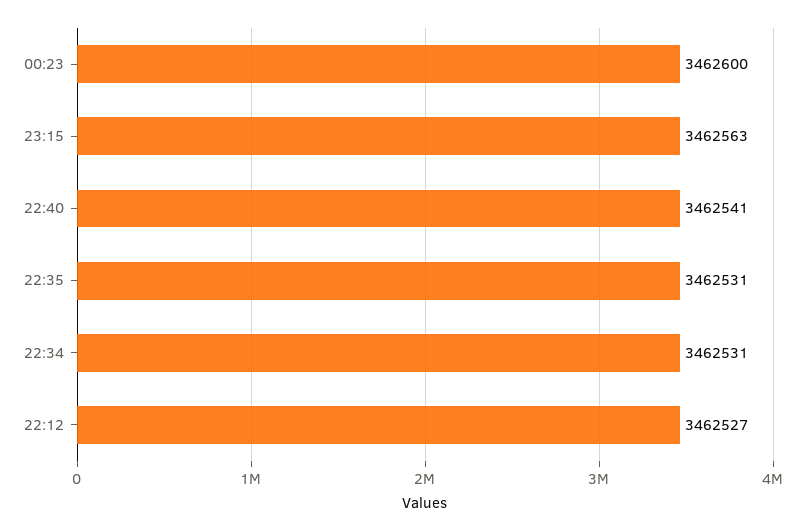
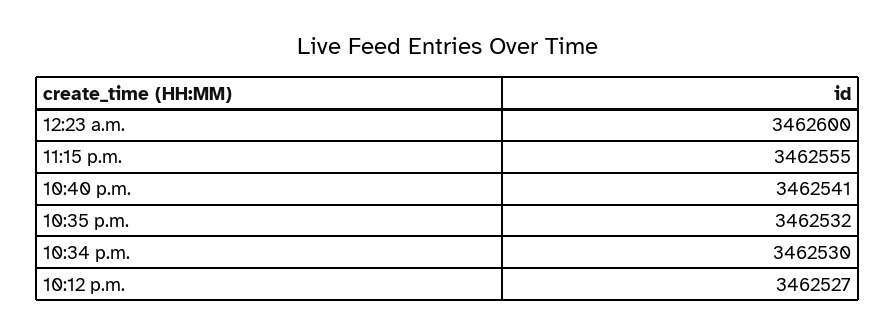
  {
    "00:23": 3462600,
-   "23:15": 3462563,
+   "23:15": 3462555,
    "22:40": 3462541,
-   "22:35": 3462531,
+   "22:35": 3462532,
-   "22:34": 3462531,
+   "22:34": 3462530,
    "22:12": 3462527
  }

